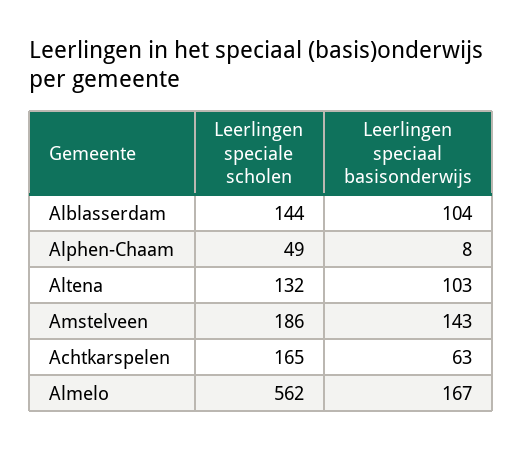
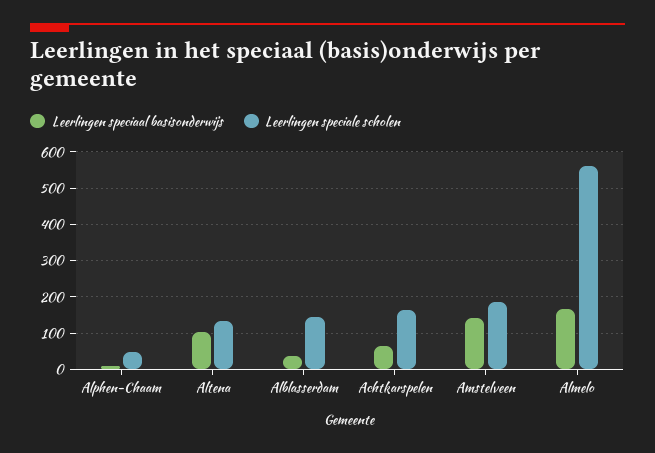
  {
    "Leerlingen speciale scholen": {
      "Alblasserdam": 144,
      "Alphen-Chaam": 49,
      "Altena": 132,
      "Amstelveen": 186,
      "Achtkarspelen": 165,
      "Almelo": 562
    },
    "Leerlingen speciaal basisonderwijs": {
-     "Alblasserdam": 104,
+     "Alblasserdam": 40,
      "Alphen-Chaam": 8,
      "Altena": 103,
      "Amstelveen": 143,
      "Achtkarspelen": 63,
      "Almelo": 167
    }
  }

